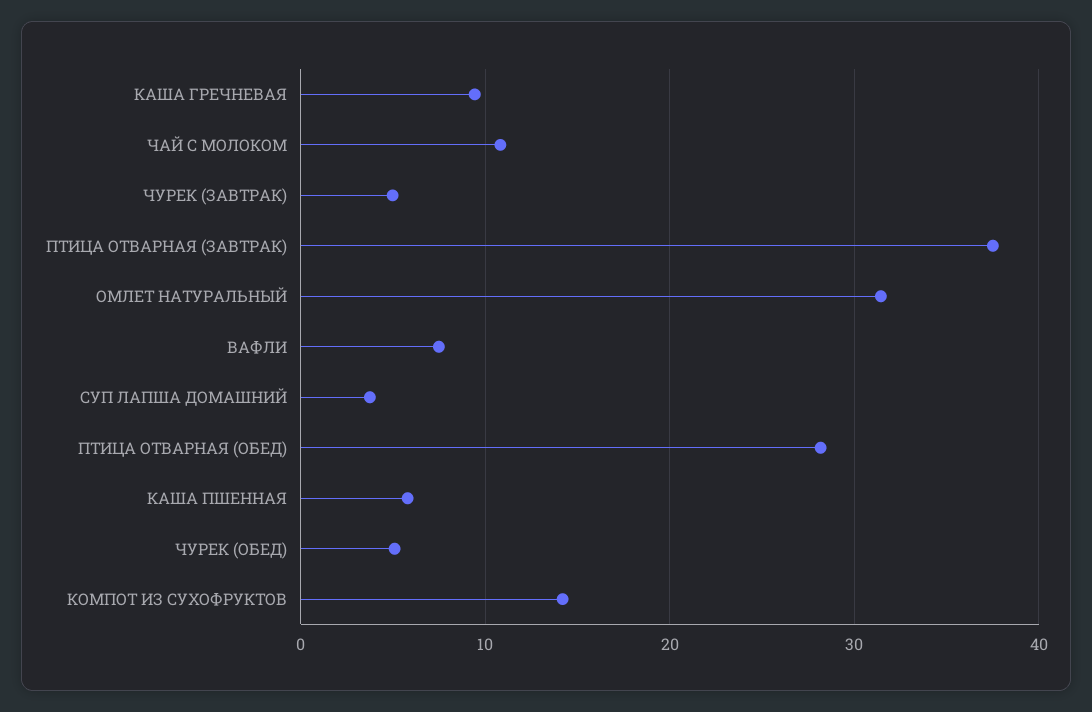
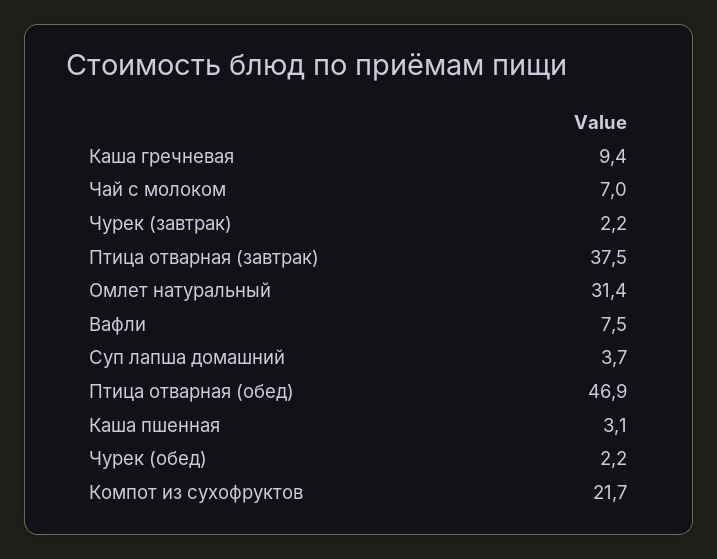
  {
    "КАША ГРЕЧНЕВАЯ": 9.4,
-   "ЧАЙ С МОЛОКОМ": 11,
+   "ЧАЙ С МОЛОКОМ": 7,
-   "ЧУРЕК (ЗАВТРАК)": 5,
+   "ЧУРЕК (ЗАВТРАК)": 2.2,
    "ПТИЦА ОТВАРНАЯ (ЗАВТРАК)": 37.5,
    "ОМЛЕТ НАТУРАЛЬНЫЙ": 31.4,
    "ВАФЛИ": 7.5,
    "СУП ЛАПША ДОМАШНИЙ": 3.7,
-   "ПТИЦА ОТВАРНАЯ (ОБЕД)": 28,
+   "ПТИЦА ОТВАРНАЯ (ОБЕД)": 46.9,
-   "КАША ПШЕННАЯ": 6,
+   "КАША ПШЕННАЯ": 3.1,
-   "ЧУРЕК (ОБЕД)": 5,
+   "ЧУРЕК (ОБЕД)": 2.2,
-   "КОМПОТ ИЗ СУХОФРУКТОВ": 14
+   "КОМПОТ ИЗ СУХОФРУКТОВ": 21.7
  }

